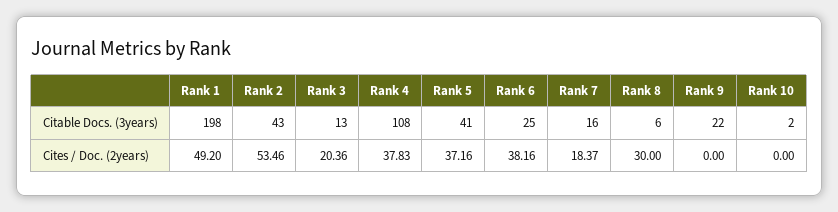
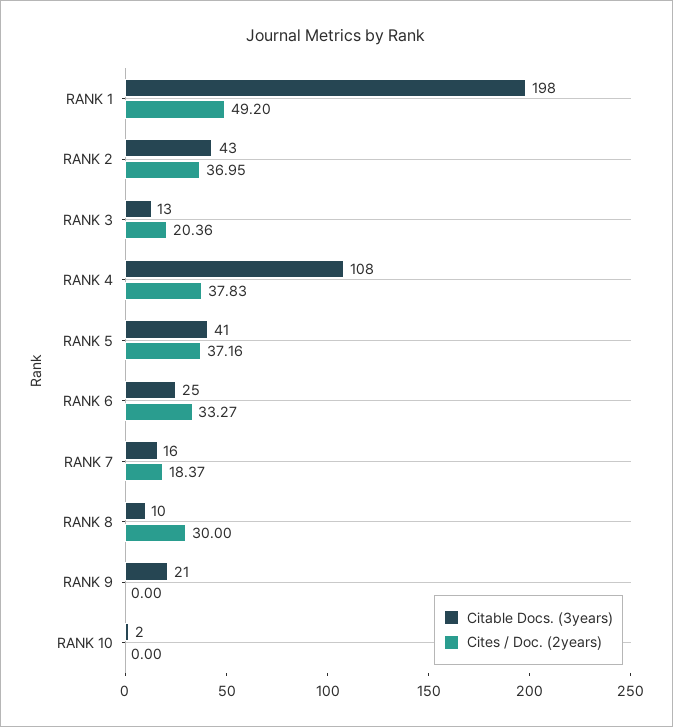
  {
    "Citable Docs. (3years)": {
      "Rank 1": 198,
      "Rank 2": 43,
      "Rank 3": 13,
      "Rank 4": 108,
      "Rank 5": 41,
      "Rank 6": 25,
      "Rank 7": 16,
-     "Rank 8": 6,
+     "Rank 8": 10,
-     "Rank 9": 22,
+     "Rank 9": 21,
      "Rank 10": 2
    },
    "Cites / Doc. (2years)": {
      "Rank 1": 49.2,
-     "Rank 2": 53.46,
+     "Rank 2": 36.95,
      "Rank 3": 20.36,
      "Rank 4": 37.83,
      "Rank 5": 37.16,
-     "Rank 6": 38.16,
+     "Rank 6": 33.27,
      "Rank 7": 18.37,
      "Rank 8": 30,
      "Rank 9": 0,
      "Rank 10": 0
    }
  }

